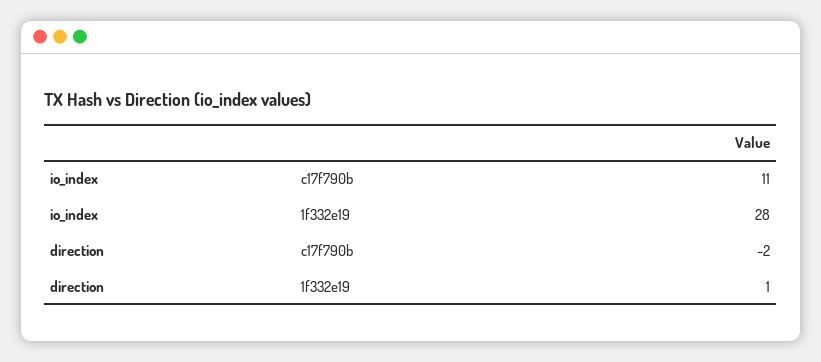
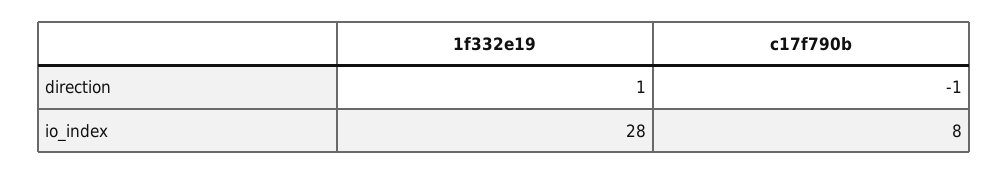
  {
    "io_index": {
-     "c17f790b": 11,
+     "c17f790b": 8,
      "1f332e19": 28
    },
    "direction": {
-     "c17f790b": -2,
+     "c17f790b": -1,
      "1f332e19": 1
    }
  }

